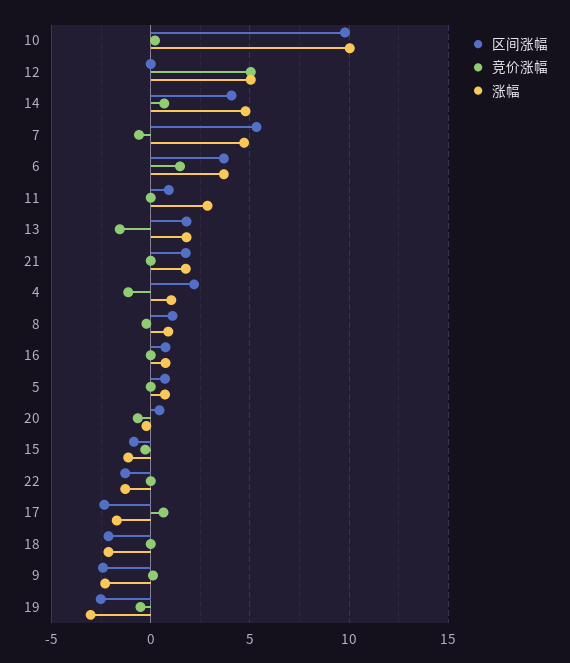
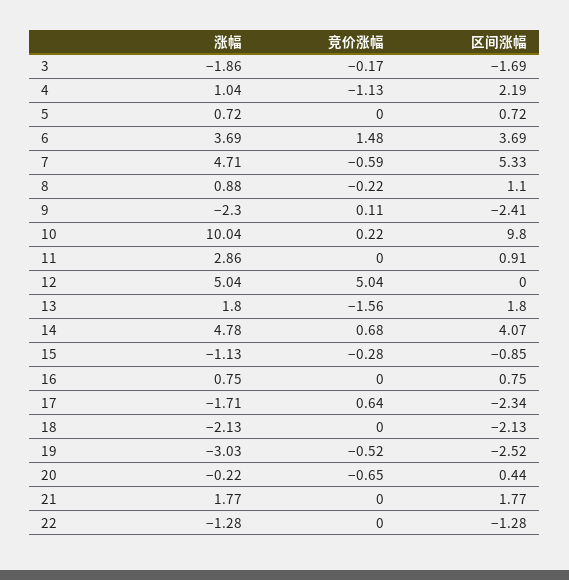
  {
    "区间涨幅": {
      "10": 9.8,
      "12": 0,
      "14": 4.07,
      "7": 5.33,
      "6": 3.69,
      "11": 0.91,
      "13": 1.8,
      "21": 1.77,
      "4": 2.19,
      "8": 1.1,
      "16": 0.75,
      "5": 0.72,
      "20": 0.44,
      "15": -0.85,
      "22": -1.28,
      "17": -2.34,
      "18": -2.13,
      "9": -2.41,
-     "19": -2.52
+     "19": -2.52,
+     "3": -1.69
    },
    "竞价涨幅": {
      "10": 0.22,
      "12": 5.04,
      "14": 0.68,
      "7": -0.59,
      "6": 1.48,
      "11": 0,
      "13": -1.56,
      "21": 0,
      "4": -1.13,
      "8": -0.22,
      "16": 0,
      "5": 0,
      "20": -0.65,
      "15": -0.28,
      "22": 0,
      "17": 0.64,
      "18": 0,
      "9": 0.11,
-     "19": -0.52
+     "19": -0.52,
+     "3": -0.17
    },
    "涨幅": {
      "10": 10.04,
      "12": 5.04,
      "14": 4.78,
      "7": 4.71,
      "6": 3.69,
      "11": 2.86,
      "13": 1.8,
      "21": 1.77,
      "4": 1.04,
      "8": 0.88,
      "16": 0.75,
      "5": 0.72,
      "20": -0.22,
      "15": -1.13,
      "22": -1.28,
      "17": -1.71,
      "18": -2.13,
      "9": -2.3,
-     "19": -3.03
+     "19": -3.03,
+     "3": -1.86
    }
  }

